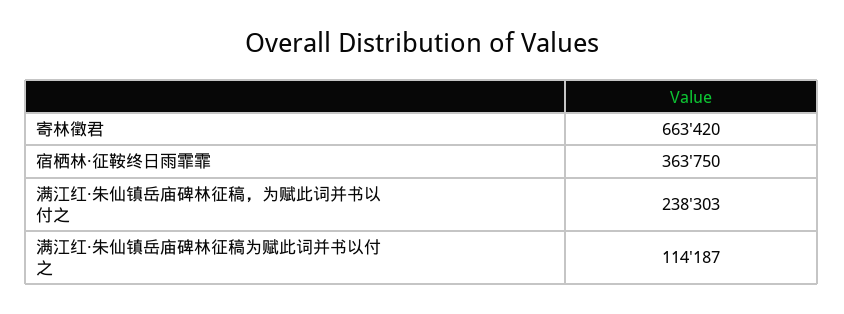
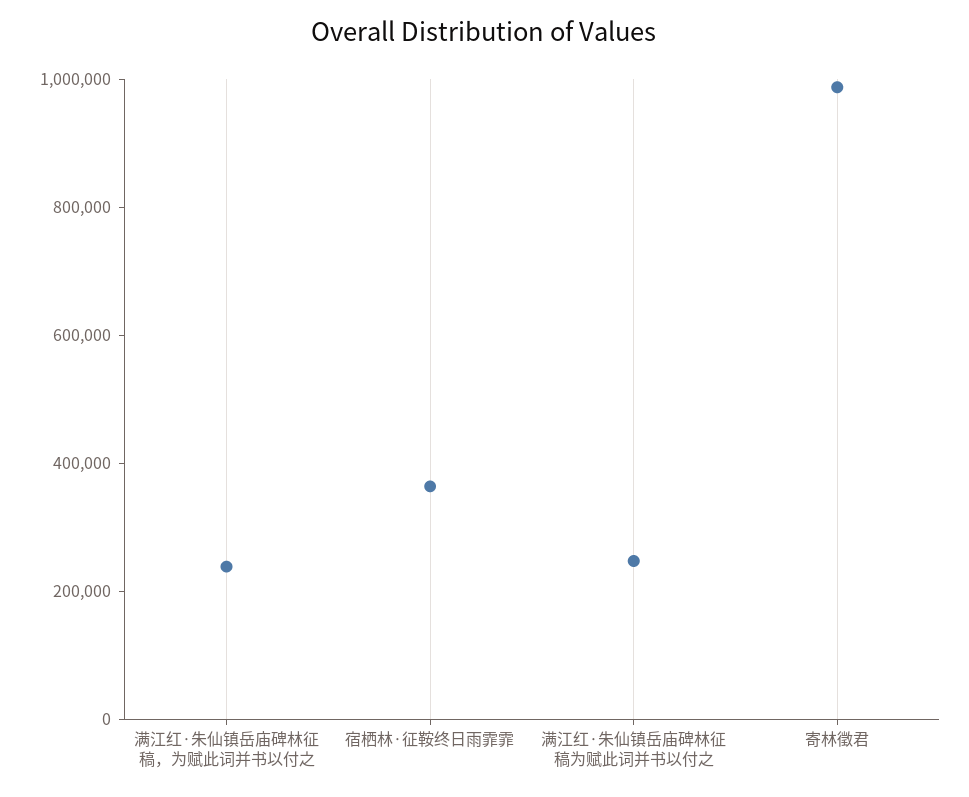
  {
-   "寄林徵君": 663420,
+   "寄林徵君": 1000000,
    "宿栖林·征鞍终日雨霏霏": 363750,
    "满江红·朱仙镇岳庙碑林征稿，为赋此词并书以付之": 238303,
-   "满江红·朱仙镇岳庙碑林征稿为赋此词并书以付之": 114187
+   "满江红·朱仙镇岳庙碑林征稿为赋此词并书以付之": 250000
  }

